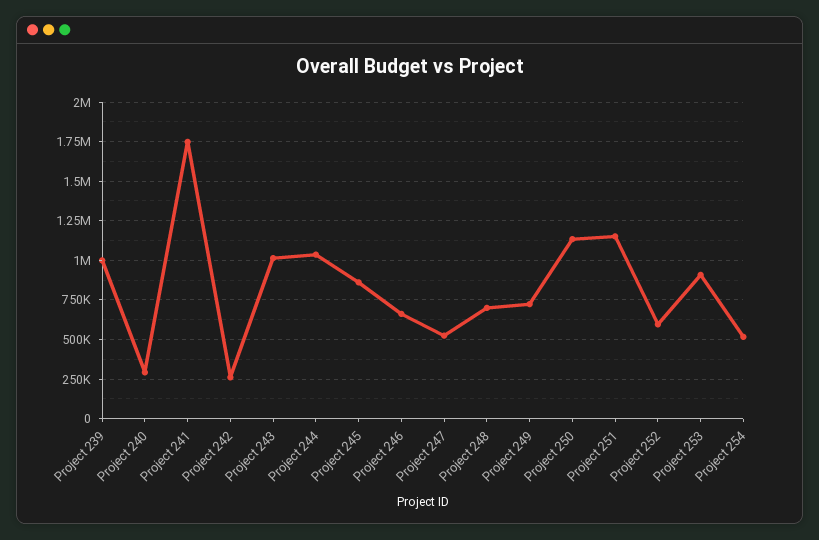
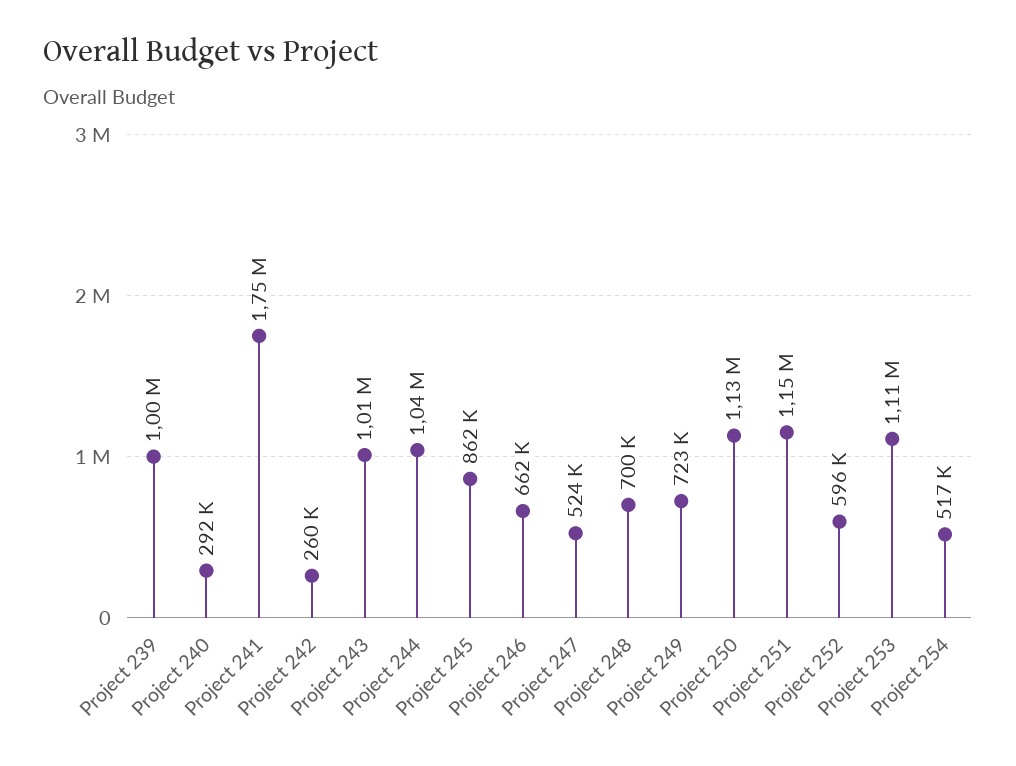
  {
    "Project 239": 1000000,
    "Project 240": 292000,
    "Project 241": 1750000,
    "Project 242": 260000,
    "Project 243": 1010000,
    "Project 244": 1040000,
    "Project 245": 862000,
    "Project 246": 662000,
    "Project 247": 524000,
    "Project 248": 700000,
    "Project 249": 723000,
    "Project 250": 1130000,
    "Project 251": 1150000,
    "Project 252": 596000,
-   "Project 253": 900000,
+   "Project 253": 1110000,
    "Project 254": 517000
  }

